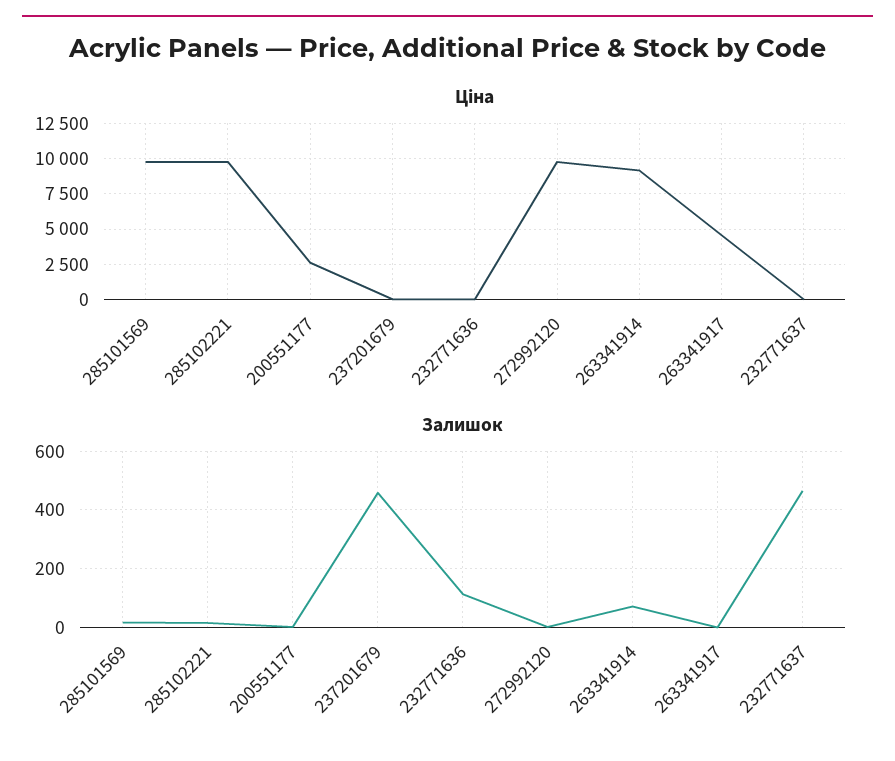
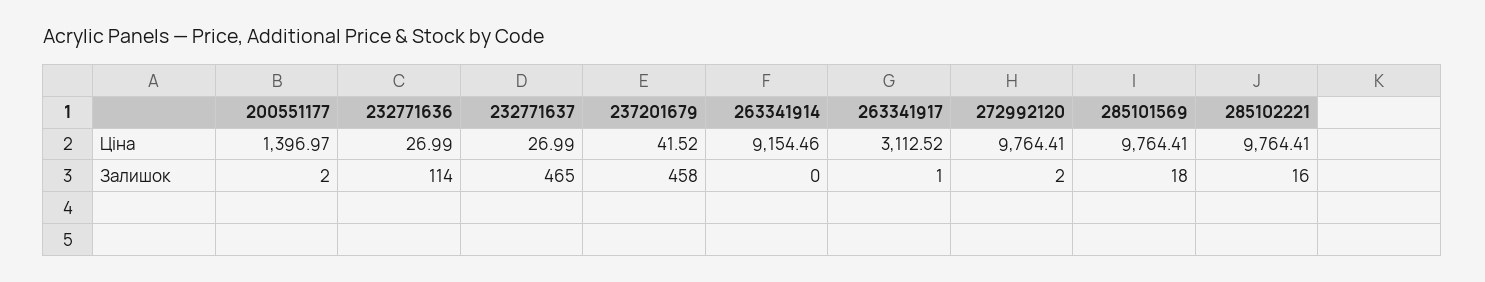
  {
    "Ціна": {
      "285101569": 9764.41,
      "285102221": 9764.41,
-     "200551177": 2500,
+     "200551177": 1396.97,
      "237201679": 41.52,
      "232771636": 26.99,
      "272992120": 9764.41,
      "263341914": 9154.46,
-     "263341917": 4500,
+     "263341917": 3112.52,
      "232771637": 26.99
    },
    "Залишок": {
      "285101569": 18,
      "285102221": 16,
      "200551177": 2,
      "237201679": 458,
      "232771636": 114,
      "272992120": 2,
-     "263341914": 75,
+     "263341914": 0,
      "263341917": 1,
      "232771637": 465
    }
  }

